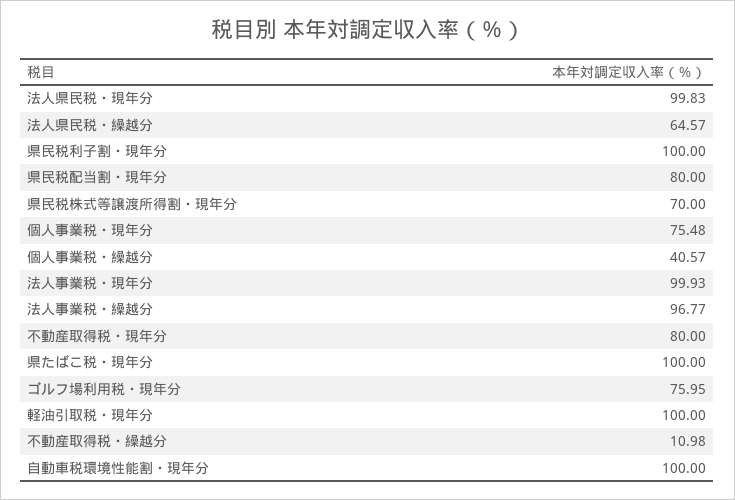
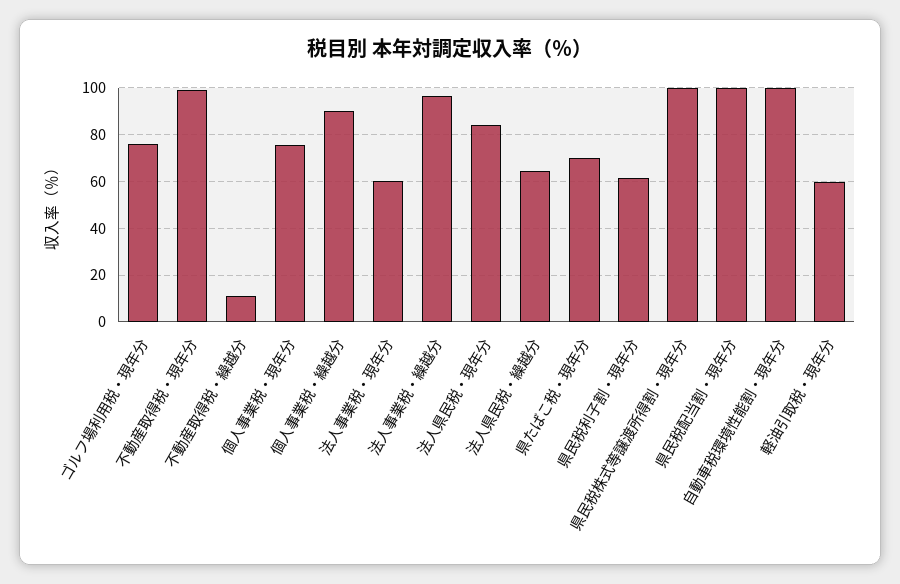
  {
-   "法人県民税・現年分": 99.83,
+   "法人県民税・現年分": 85,
    "法人県民税・繰越分": 64.57,
-   "県民税利子割・現年分": 100,
+   "県民税利子割・現年分": 60,
-   "県民税配当割・現年分": 80,
+   "県民税配当割・現年分": 100,
-   "県民税株式等譲渡所得割・現年分": 70,
+   "県民税株式等譲渡所得割・現年分": 100,
    "個人事業税・現年分": 75.48,
-   "個人事業税・繰越分": 40.57,
+   "個人事業税・繰越分": 90,
-   "法人事業税・現年分": 99.93,
+   "法人事業税・現年分": 60,
    "法人事業税・繰越分": 96.77,
-   "不動産取得税・現年分": 80,
+   "不動産取得税・現年分": 100,
-   "県たばこ税・現年分": 100,
+   "県たばこ税・現年分": 70,
    "ゴルフ場利用税・現年分": 75.95,
-   "軽油引取税・現年分": 100,
+   "軽油引取税・現年分": 60,
    "不動産取得税・繰越分": 10.98,
    "自動車税環境性能割・現年分": 100
  }

